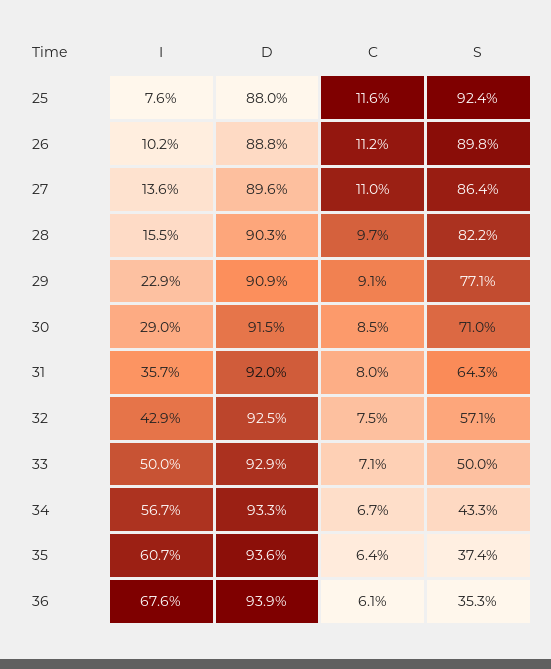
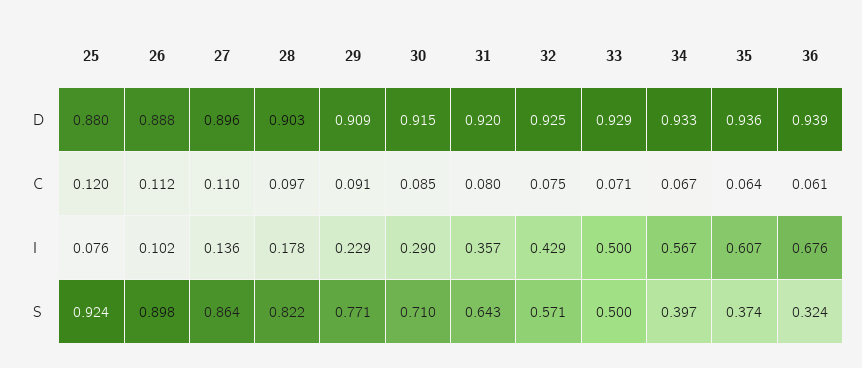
  {
    "I": {
      "25": 0.076,
      "26": 0.102,
      "27": 0.136,
-     "28": 0.155,
+     "28": 0.178,
      "29": 0.229,
      "30": 0.29,
      "31": 0.357,
      "32": 0.429,
      "33": 0.5,
      "34": 0.567,
      "35": 0.607,
      "36": 0.676
    },
    "D": {
      "25": 0.88,
      "26": 0.888,
      "27": 0.896,
      "28": 0.903,
      "29": 0.909,
      "30": 0.915,
      "31": 0.92,
      "32": 0.925,
      "33": 0.929,
      "34": 0.933,
      "35": 0.936,
      "36": 0.939
    },
    "C": {
-     "25": 0.116,
+     "25": 0.12,
      "26": 0.112,
      "27": 0.11,
      "28": 0.097,
      "29": 0.091,
      "30": 0.085,
      "31": 0.08,
      "32": 0.075,
      "33": 0.071,
      "34": 0.067,
      "35": 0.064,
      "36": 0.061
    },
    "S": {
      "25": 0.924,
      "26": 0.898,
      "27": 0.864,
      "28": 0.822,
      "29": 0.771,
      "30": 0.71,
      "31": 0.643,
      "32": 0.571,
      "33": 0.5,
-     "34": 0.433,
+     "34": 0.397,
      "35": 0.374,
-     "36": 0.353
+     "36": 0.324
    }
  }

